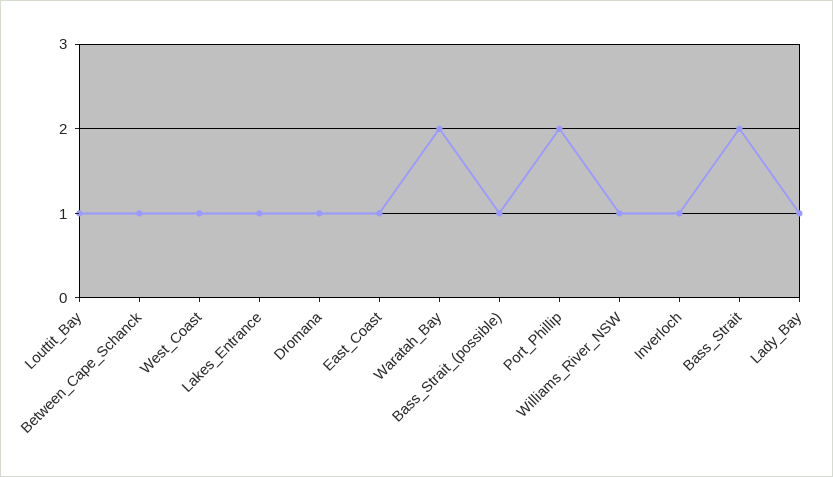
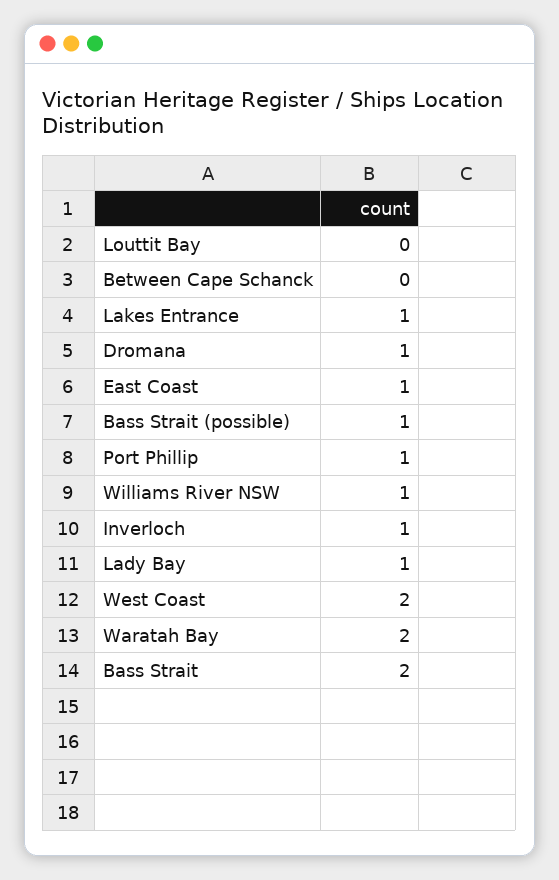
  {
-   "Louttit_Bay": 1,
+   "Louttit_Bay": 0,
-   "Between_Cape_Schanck": 1,
+   "Between_Cape_Schanck": 0,
-   "West_Coast": 1,
+   "West_Coast": 2,
    "Lakes_Entrance": 1,
    "Dromana": 1,
    "East_Coast": 1,
    "Waratah_Bay": 2,
    "Bass_Strait_(possible)": 1,
-   "Port_Phillip": 2,
+   "Port_Phillip": 1,
    "Williams_River_NSW": 1,
    "Inverloch": 1,
    "Bass_Strait": 2,
    "Lady_Bay": 1
  }

